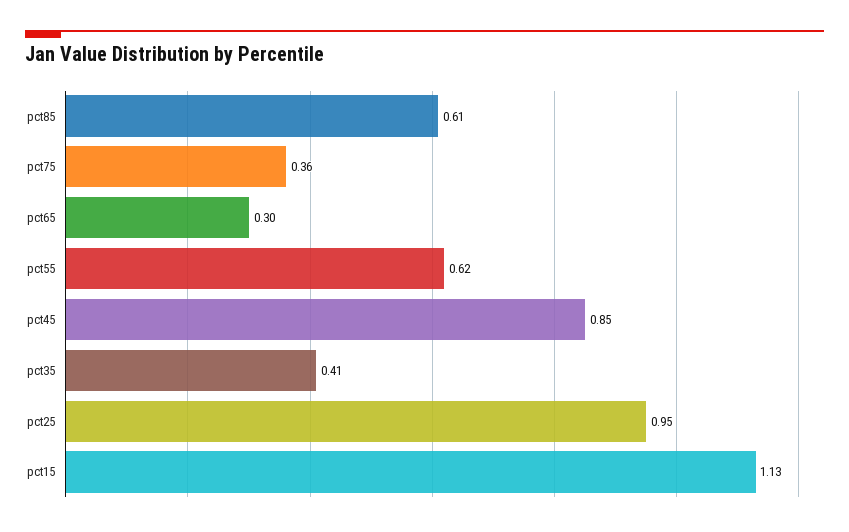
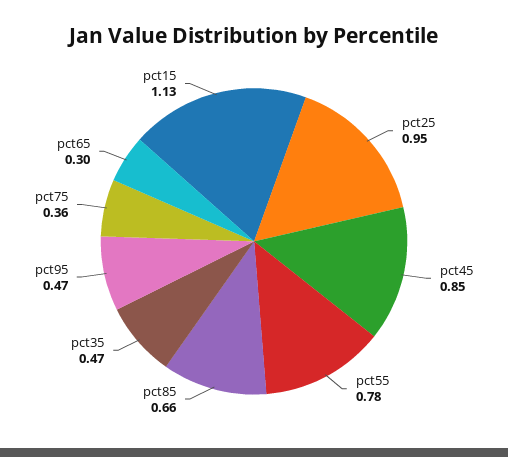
  {
-   "pct85": 0.61,
+   "pct85": 0.66,
    "pct75": 0.36,
    "pct65": 0.3,
-   "pct55": 0.62,
+   "pct55": 0.78,
    "pct45": 0.85,
-   "pct35": 0.41,
+   "pct35": 0.47,
    "pct25": 0.95,
-   "pct15": 1.13
+   "pct15": 1.13,
+   "pct95": 0.47
  }

